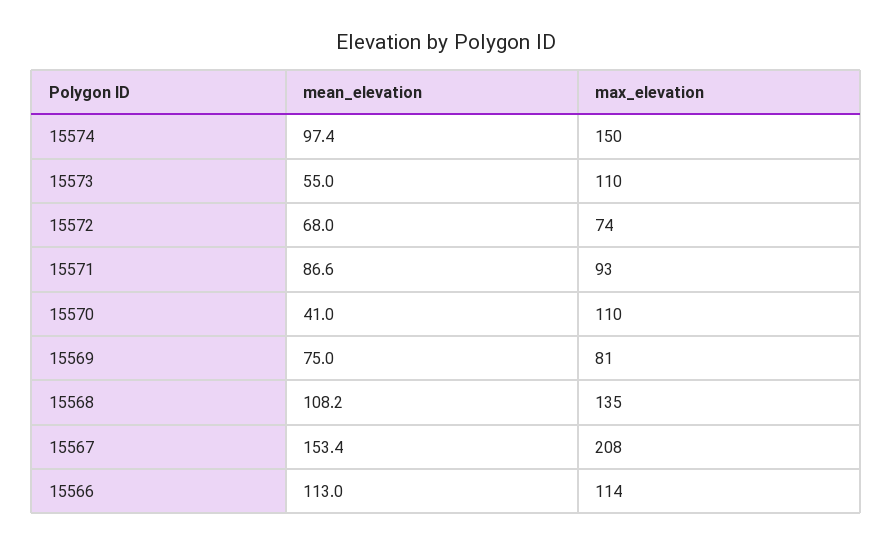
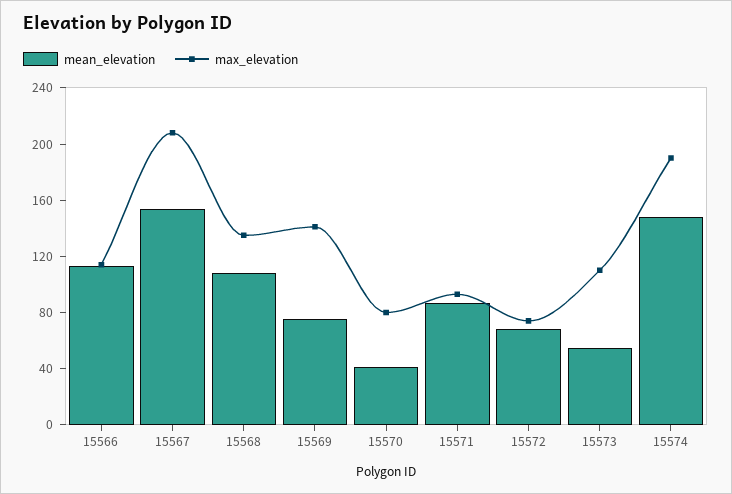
  {
    "mean_elevation": {
-     "15574": 97.4,
+     "15574": 150,
      "15573": 55,
      "15572": 68,
      "15571": 86.6,
      "15570": 41,
      "15569": 75,
      "15568": 108.2,
      "15567": 153.4,
      "15566": 113
    },
    "max_elevation": {
-     "15574": 150,
+     "15574": 190,
      "15573": 110,
      "15572": 74,
      "15571": 93,
-     "15570": 110,
+     "15570": 80,
-     "15569": 81,
+     "15569": 140,
      "15568": 135,
      "15567": 208,
      "15566": 114
    }
  }

